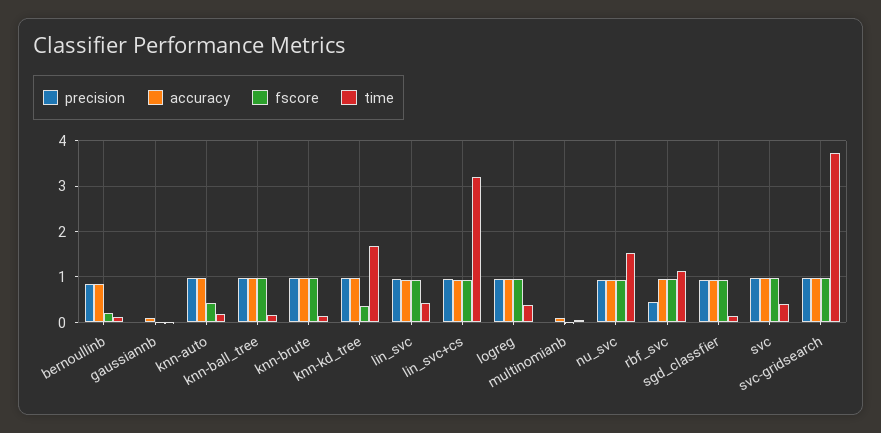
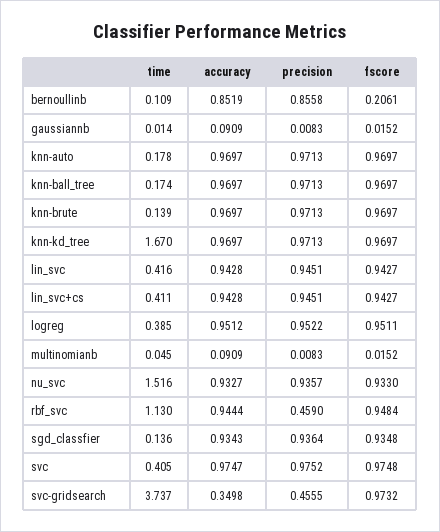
  {
    "precision": {
      "bernoullinb": 0.8558,
      "gaussiannb": 0.0083,
      "knn-auto": 0.9713,
      "knn-ball_tree": 0.9713,
      "knn-brute": 0.9713,
      "knn-kd_tree": 0.9713,
      "lin_svc": 0.9451,
      "lin_svc+cs": 0.9451,
      "logreg": 0.9522,
      "multinomianb": 0.0083,
      "nu_svc": 0.9357,
      "rbf_svc": 0.459,
      "sgd_classfier": 0.9364,
      "svc": 0.9752,
-     "svc-gridsearch": 1
+     "svc-gridsearch": 0.4555
    },
    "accuracy": {
      "bernoullinb": 0.8519,
      "gaussiannb": 0.0909,
      "knn-auto": 0.9697,
      "knn-ball_tree": 0.9697,
      "knn-brute": 0.9697,
      "knn-kd_tree": 0.9697,
      "lin_svc": 0.9428,
      "lin_svc+cs": 0.9428,
      "logreg": 0.9512,
      "multinomianb": 0.0909,
      "nu_svc": 0.9327,
      "rbf_svc": 0.9444,
      "sgd_classfier": 0.9343,
      "svc": 0.9747,
-     "svc-gridsearch": 1
+     "svc-gridsearch": 0.3498
    },
    "fscore": {
      "bernoullinb": 0.2061,
      "gaussiannb": 0.0152,
-     "knn-auto": 0.4,
+     "knn-auto": 0.9697,
      "knn-ball_tree": 0.9697,
      "knn-brute": 0.9697,
-     "knn-kd_tree": 0.4,
+     "knn-kd_tree": 0.9697,
      "lin_svc": 0.9427,
      "lin_svc+cs": 0.9427,
      "logreg": 0.9511,
      "multinomianb": 0.0152,
      "nu_svc": 0.933,
      "rbf_svc": 0.9484,
      "sgd_classfier": 0.9348,
      "svc": 0.9748,
      "svc-gridsearch": 0.9732
    },
    "time": {
      "bernoullinb": 0.109,
      "gaussiannb": 0.014,
      "knn-auto": 0.178,
      "knn-ball_tree": 0.174,
      "knn-brute": 0.139,
      "knn-kd_tree": 1.67,
      "lin_svc": 0.416,
-     "lin_svc+cs": 3.2,
+     "lin_svc+cs": 0.411,
      "logreg": 0.385,
      "multinomianb": 0.045,
      "nu_svc": 1.516,
      "rbf_svc": 1.13,
      "sgd_classfier": 0.136,
      "svc": 0.405,
      "svc-gridsearch": 3.737
    }
  }

